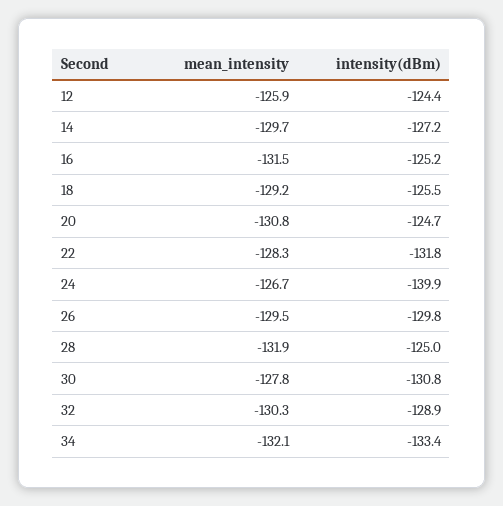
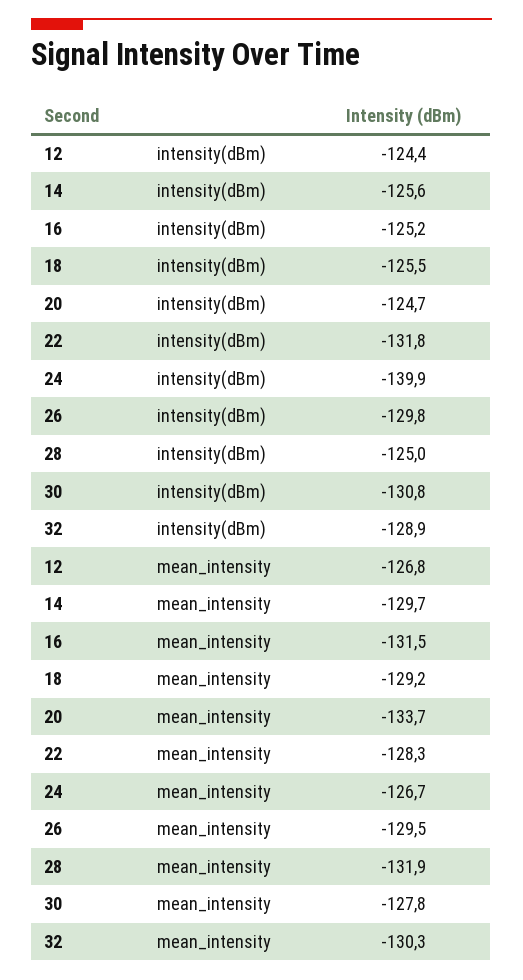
  {
    "mean_intensity": {
-     "12": -125.9,
+     "12": -126.8,
      "14": -129.7,
      "16": -131.5,
      "18": -129.2,
-     "20": -130.8,
+     "20": -133.7,
      "22": -128.3,
      "24": -126.7,
      "26": -129.5,
      "28": -131.9,
      "30": -127.8,
-     "32": -130.3,
+     "32": -130.3
-     "34": -132.1
    },
    "intensity(dBm)": {
      "12": -124.4,
-     "14": -127.2,
+     "14": -125.6,
      "16": -125.2,
      "18": -125.5,
      "20": -124.7,
      "22": -131.8,
      "24": -139.9,
      "26": -129.8,
      "28": -125,
      "30": -130.8,
-     "32": -128.9,
+     "32": -128.9
-     "34": -133.4
    }
  }

